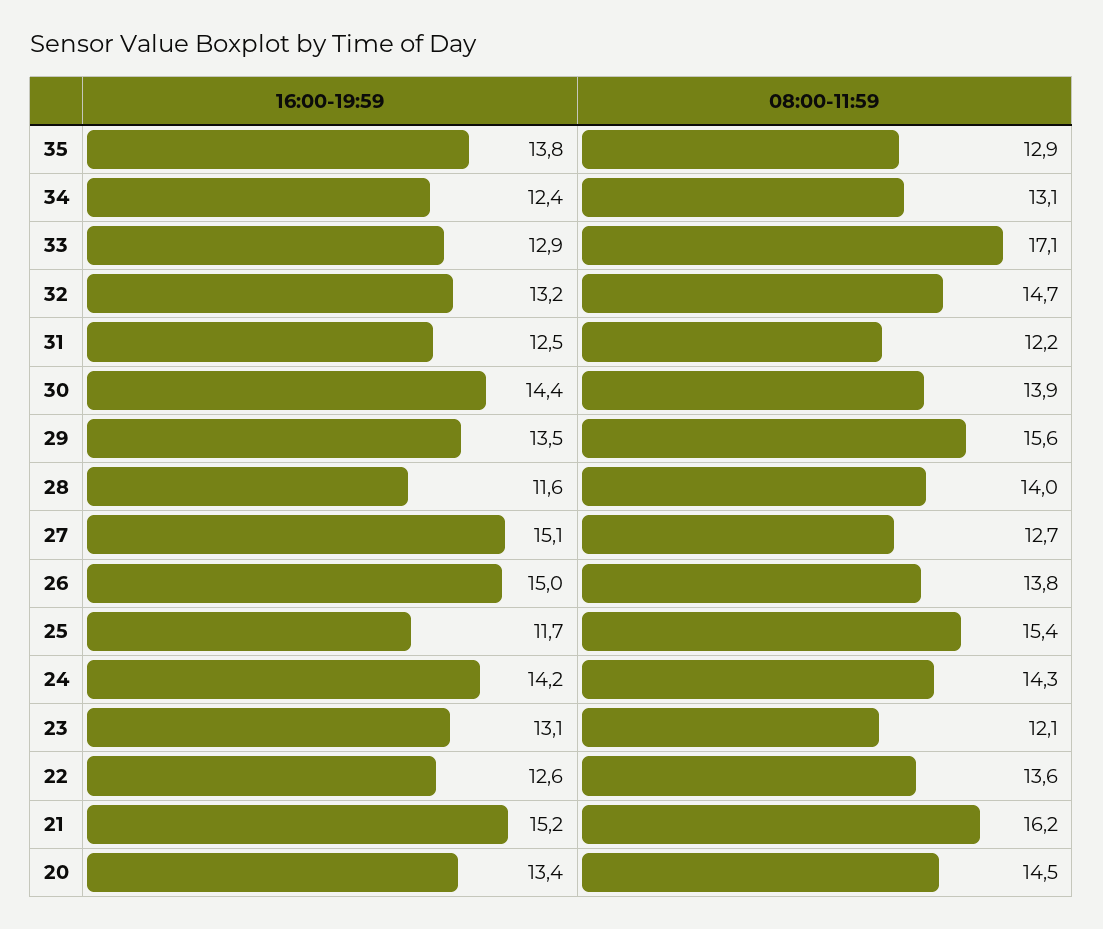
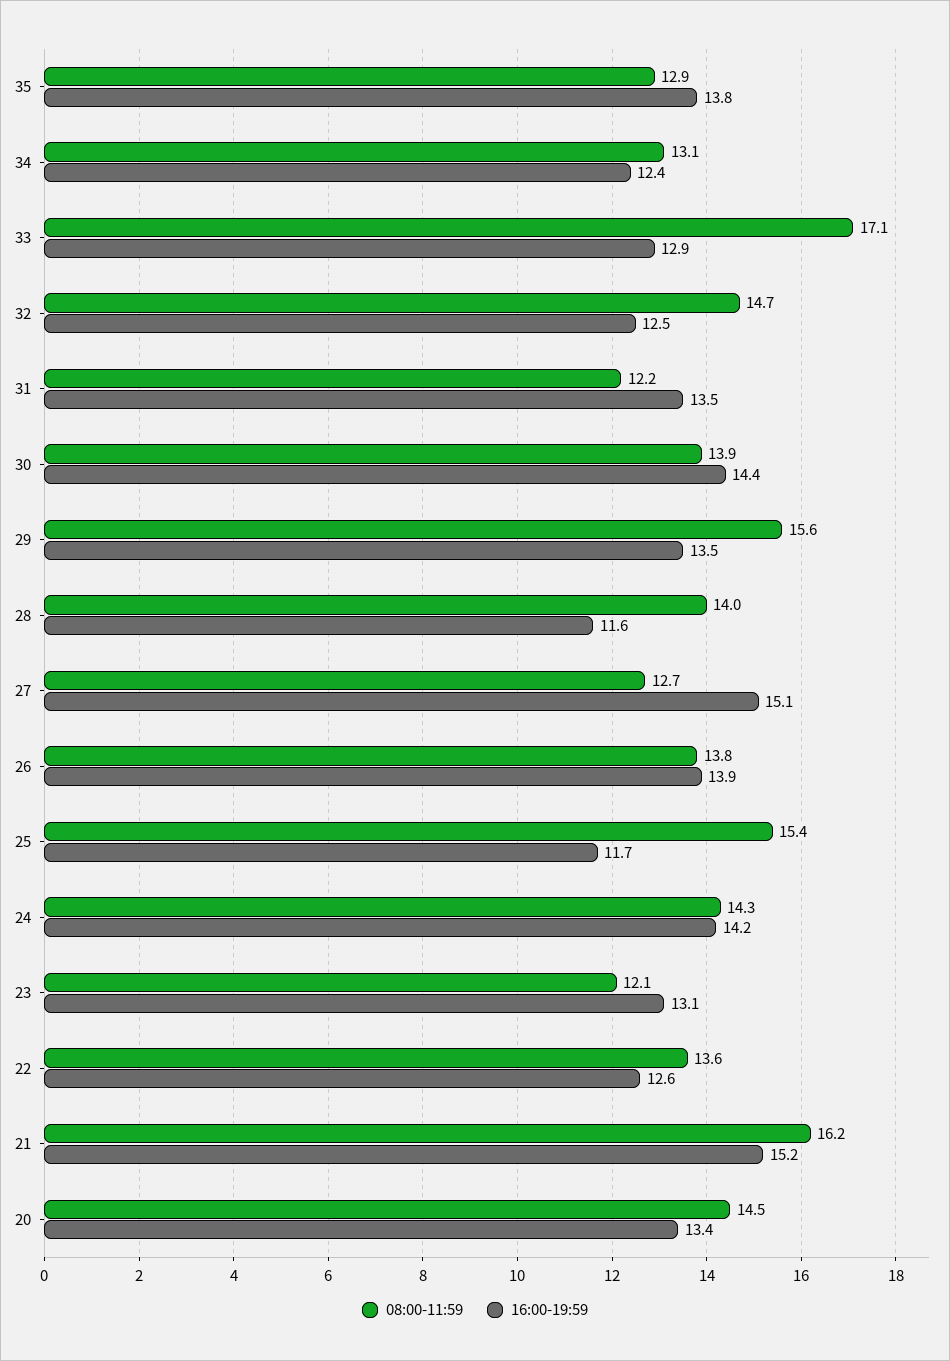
  {
    "16:00-19:59": {
      "35": 13.8,
      "34": 12.4,
      "33": 12.9,
-     "32": 13.2,
+     "32": 12.5,
-     "31": 12.5,
+     "31": 13.5,
      "30": 14.4,
      "29": 13.5,
      "28": 11.6,
      "27": 15.1,
-     "26": 15,
+     "26": 13.9,
      "25": 11.7,
      "24": 14.2,
      "23": 13.1,
      "22": 12.6,
      "21": 15.2,
      "20": 13.4
    },
    "08:00-11:59": {
      "35": 12.9,
      "34": 13.1,
      "33": 17.1,
      "32": 14.7,
      "31": 12.2,
      "30": 13.9,
      "29": 15.6,
      "28": 14,
      "27": 12.7,
      "26": 13.8,
      "25": 15.4,
      "24": 14.3,
      "23": 12.1,
      "22": 13.6,
      "21": 16.2,
      "20": 14.5
    }
  }

